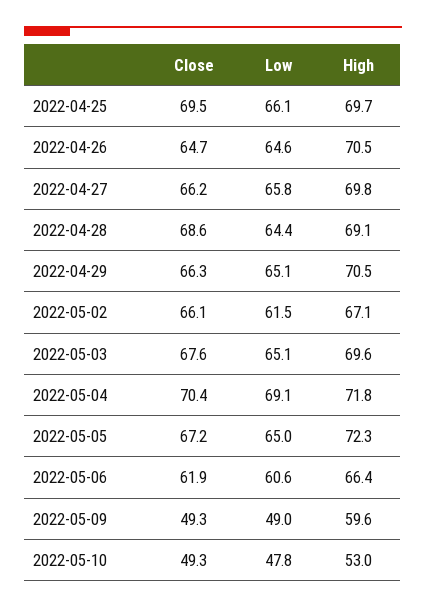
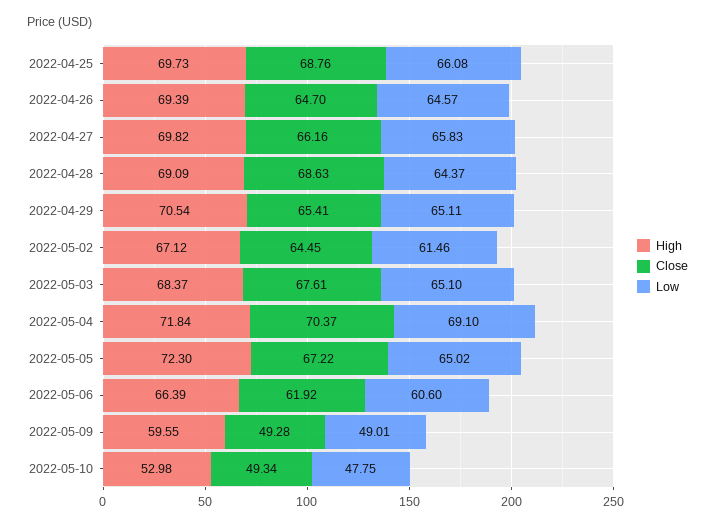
  {
    "Close": {
-     "2022-04-25": 69.5,
+     "2022-04-25": 68.76,
      "2022-04-26": 64.7,
      "2022-04-27": 66.16,
      "2022-04-28": 68.63,
-     "2022-04-29": 66.3,
+     "2022-04-29": 65.41,
-     "2022-05-02": 66.1,
+     "2022-05-02": 64.45,
      "2022-05-03": 67.61,
      "2022-05-04": 70.37,
      "2022-05-05": 67.22,
      "2022-05-06": 61.92,
      "2022-05-09": 49.28,
      "2022-05-10": 49.34
    },
    "Low": {
      "2022-04-25": 66.08,
      "2022-04-26": 64.57,
      "2022-04-27": 65.83,
      "2022-04-28": 64.37,
      "2022-04-29": 65.11,
      "2022-05-02": 61.46,
      "2022-05-03": 65.1,
      "2022-05-04": 69.1,
      "2022-05-05": 65.02,
      "2022-05-06": 60.6,
      "2022-05-09": 49.01,
      "2022-05-10": 47.75
    },
    "High": {
      "2022-04-25": 69.73,
-     "2022-04-26": 70.5,
+     "2022-04-26": 69.39,
      "2022-04-27": 69.82,
      "2022-04-28": 69.09,
      "2022-04-29": 70.54,
      "2022-05-02": 67.12,
-     "2022-05-03": 69.6,
+     "2022-05-03": 68.37,
      "2022-05-04": 71.84,
      "2022-05-05": 72.3,
      "2022-05-06": 66.39,
      "2022-05-09": 59.55,
      "2022-05-10": 52.98
    }
  }

